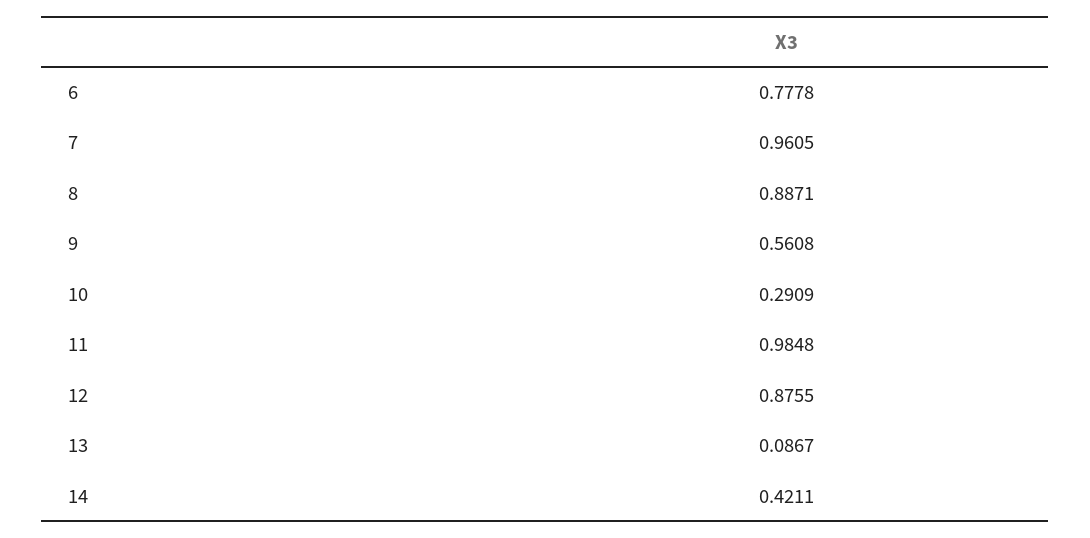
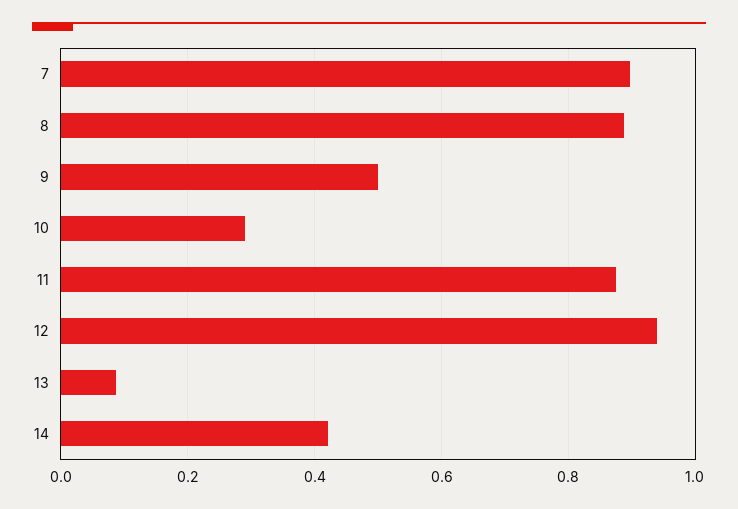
  {
-   "6": 0.7778,
-   "7": 0.9605,
+   "7": 0.9,
    "8": 0.8871,
-   "9": 0.5608,
+   "9": 0.5,
    "10": 0.2909,
-   "11": 0.9848,
+   "11": 0.88,
-   "12": 0.8755,
+   "12": 0.94,
    "13": 0.0867,
    "14": 0.4211
  }

